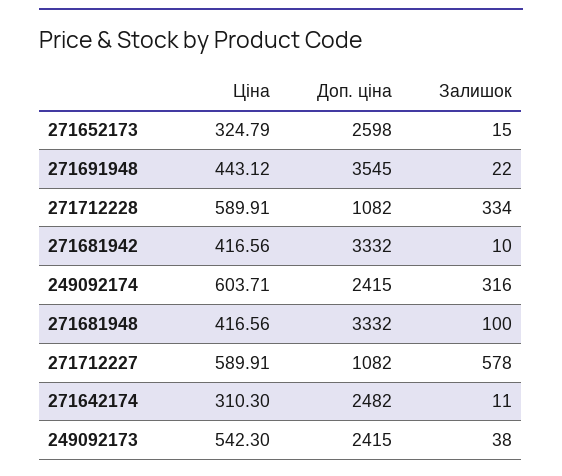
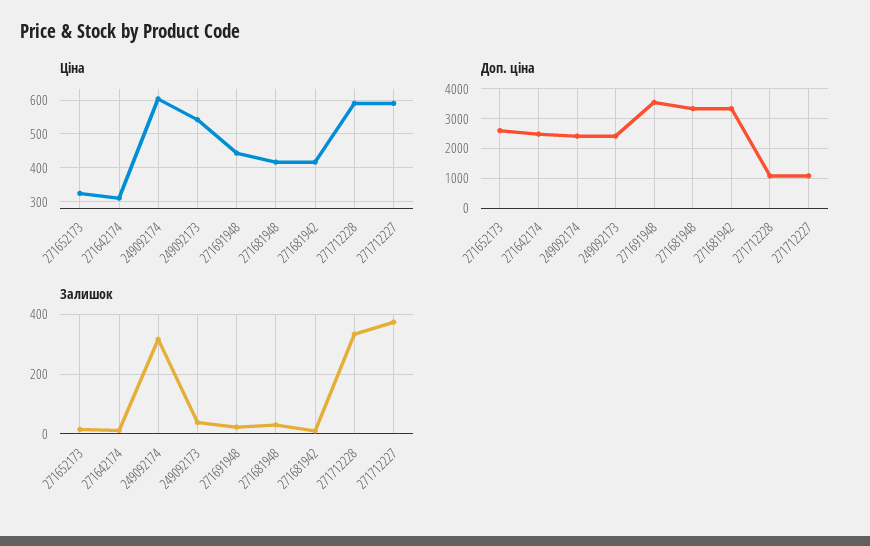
  {
    "Ціна": {
      "271652173": 324.79,
      "271691948": 443.12,
      "271712228": 589.91,
      "271681942": 416.56,
      "249092174": 603.71,
      "271681948": 416.56,
      "271712227": 589.91,
      "271642174": 310.3,
      "249092173": 542.3
    },
    "Доп. ціна": {
      "271652173": 2598,
      "271691948": 3545,
      "271712228": 1082,
      "271681942": 3332,
      "249092174": 2415,
      "271681948": 3332,
      "271712227": 1082,
      "271642174": 2482,
      "249092173": 2415
    },
    "Залишок": {
      "271652173": 15,
      "271691948": 22,
      "271712228": 334,
      "271681942": 10,
      "249092174": 316,
-     "271681948": 100,
+     "271681948": 25,
-     "271712227": 578,
+     "271712227": 375,
      "271642174": 11,
      "249092173": 38
    }
  }

